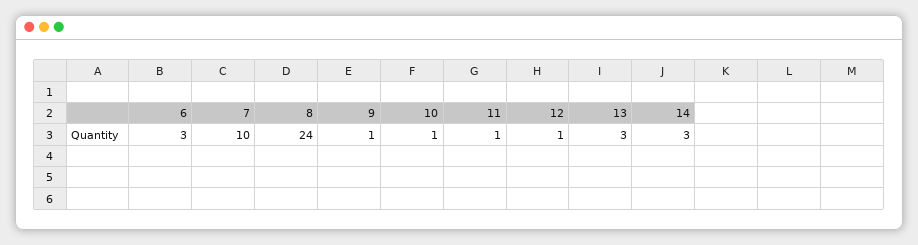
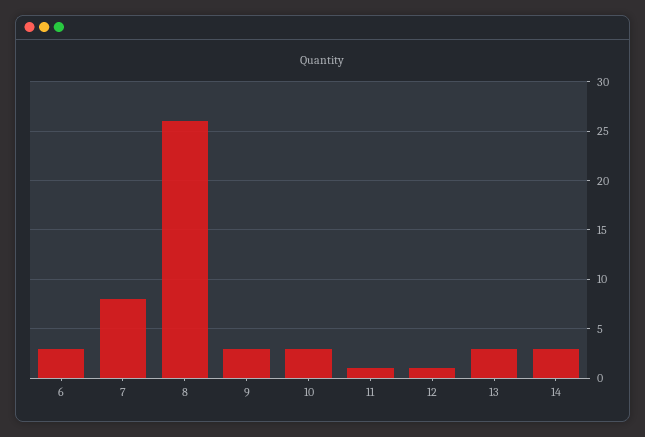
  {
    "6": 3,
-   "7": 10,
+   "7": 8,
-   "8": 24,
+   "8": 26,
-   "9": 1,
+   "9": 3,
-   "10": 1,
+   "10": 3,
    "11": 1,
    "12": 1,
    "13": 3,
    "14": 3
  }

